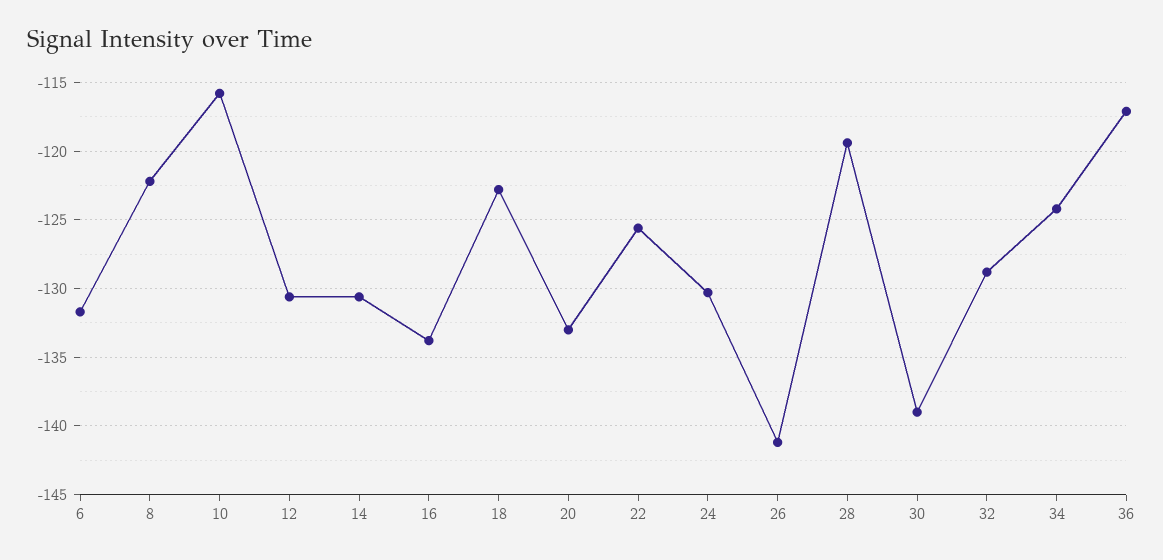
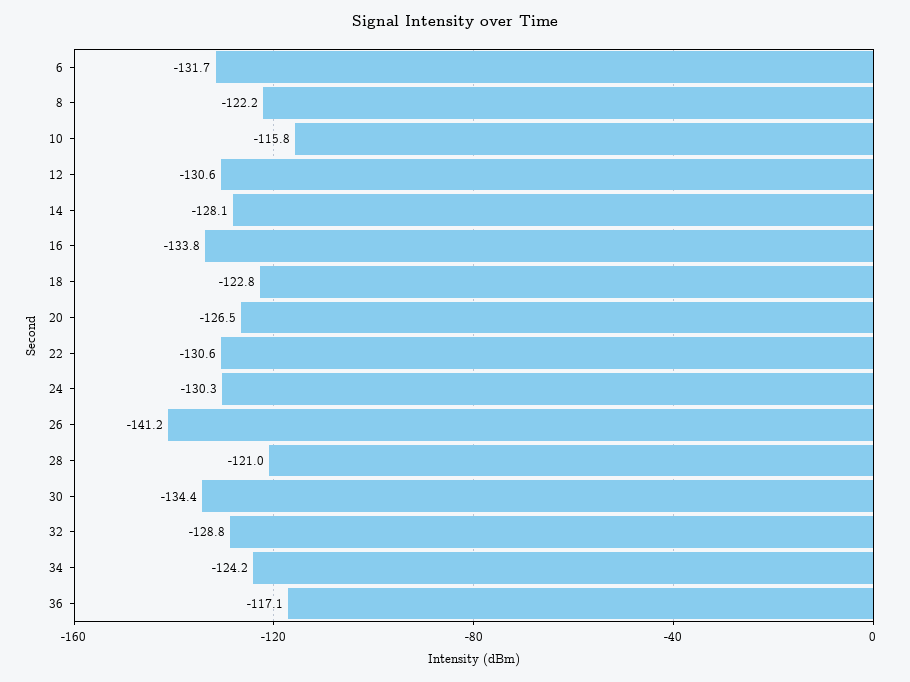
  {
    "6": -131.7,
    "8": -122.2,
    "10": -115.8,
    "12": -130.6,
-   "14": -130.5,
+   "14": -128.1,
    "16": -133.8,
    "18": -122.8,
-   "20": -133,
+   "20": -126.5,
-   "22": -125.5,
+   "22": -130.6,
    "24": -130.3,
    "26": -141.2,
-   "28": -119.5,
+   "28": -121,
-   "30": -139,
+   "30": -134.4,
    "32": -128.8,
    "34": -124.2,
    "36": -117.1
  }

